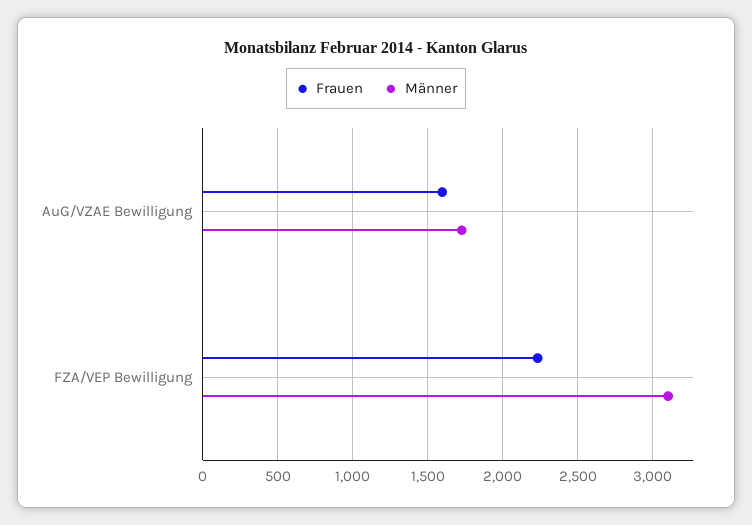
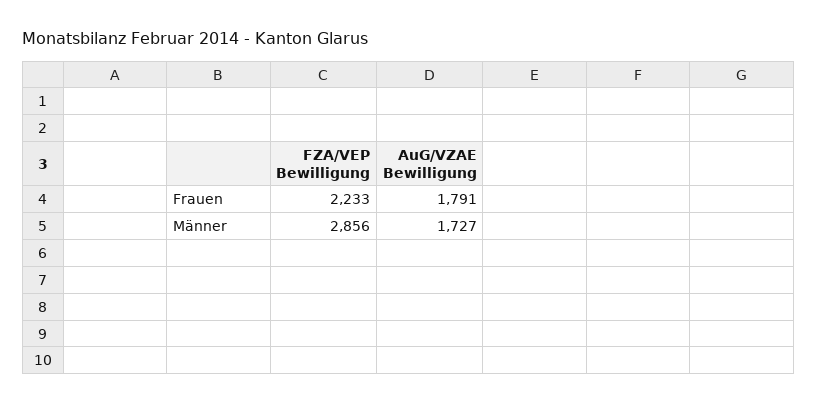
  {
    "Frauen": {
-     "AuG/VZAE Bewilligung": 1600,
+     "AuG/VZAE Bewilligung": 1791,
      "FZA/VEP Bewilligung": 2233
    },
    "Männer": {
      "AuG/VZAE Bewilligung": 1727,
-     "FZA/VEP Bewilligung": 3100
+     "FZA/VEP Bewilligung": 2856
    }
  }

